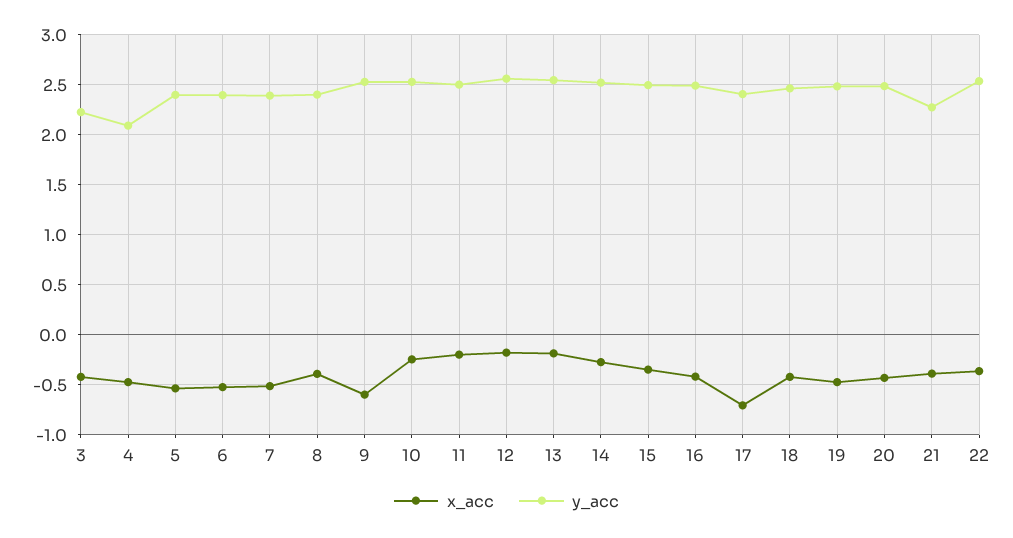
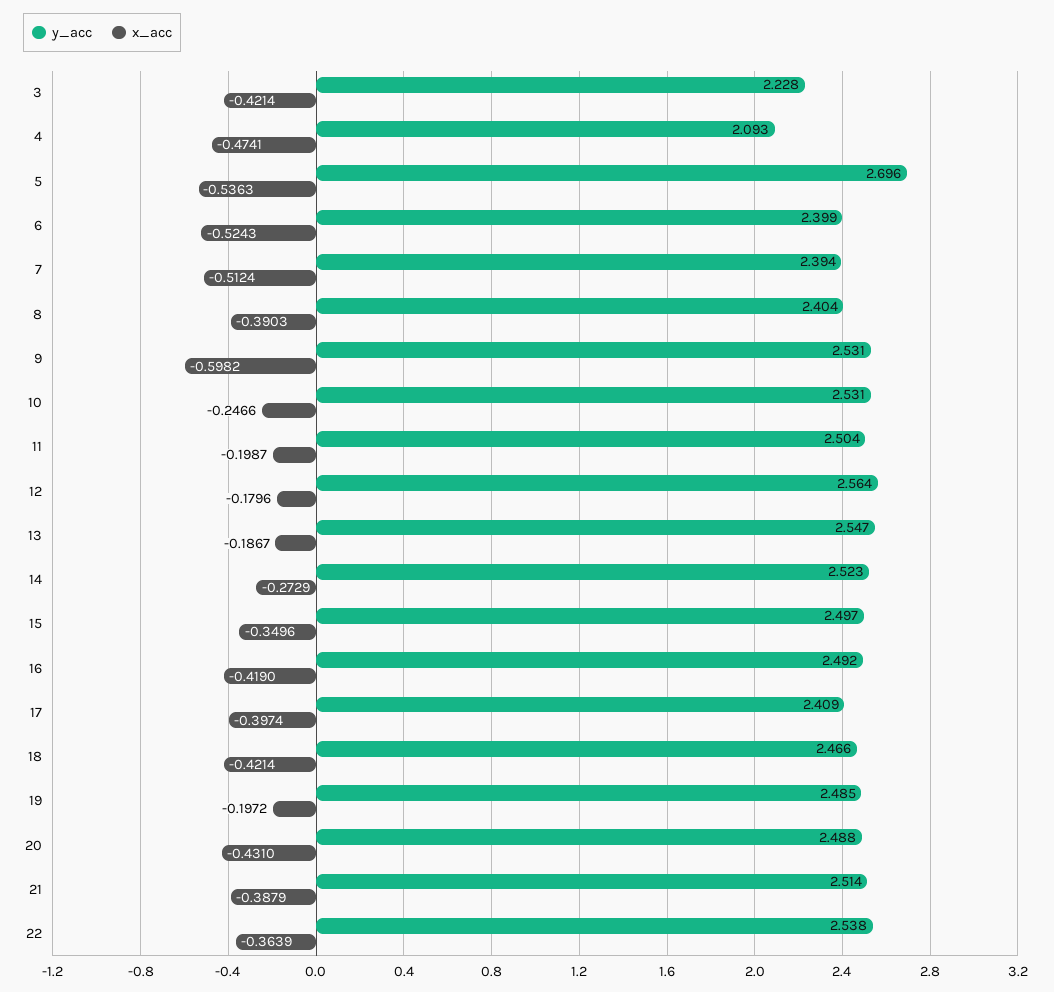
  {
    "x_acc": {
      "3": -0.4214,
      "4": -0.4741,
      "5": -0.5363,
      "6": -0.5243,
      "7": -0.5124,
      "8": -0.3903,
      "9": -0.5982,
      "10": -0.2466,
      "11": -0.1987,
      "12": -0.1796,
      "13": -0.1867,
      "14": -0.2729,
      "15": -0.3496,
      "16": -0.419,
-     "17": -0.7,
+     "17": -0.3974,
      "18": -0.4214,
-     "19": -0.5,
+     "19": -0.1972,
      "20": -0.431,
      "21": -0.3879,
      "22": -0.3639
    },
    "y_acc": {
      "3": 2.228,
      "4": 2.093,
-     "5": 2.4,
+     "5": 2.696,
      "6": 2.399,
      "7": 2.394,
      "8": 2.404,
      "9": 2.531,
      "10": 2.531,
      "11": 2.504,
      "12": 2.564,
      "13": 2.547,
      "14": 2.523,
      "15": 2.497,
      "16": 2.492,
      "17": 2.409,
      "18": 2.466,
      "19": 2.485,
      "20": 2.488,
-     "21": 2.3,
+     "21": 2.514,
      "22": 2.538
    }
  }

